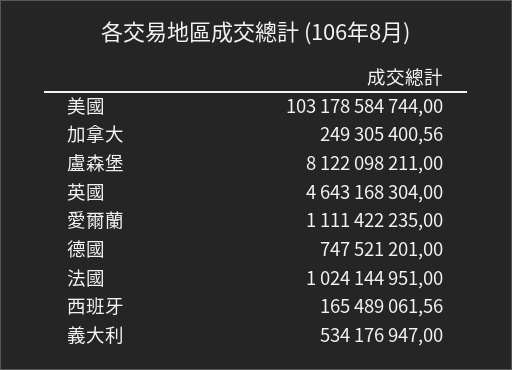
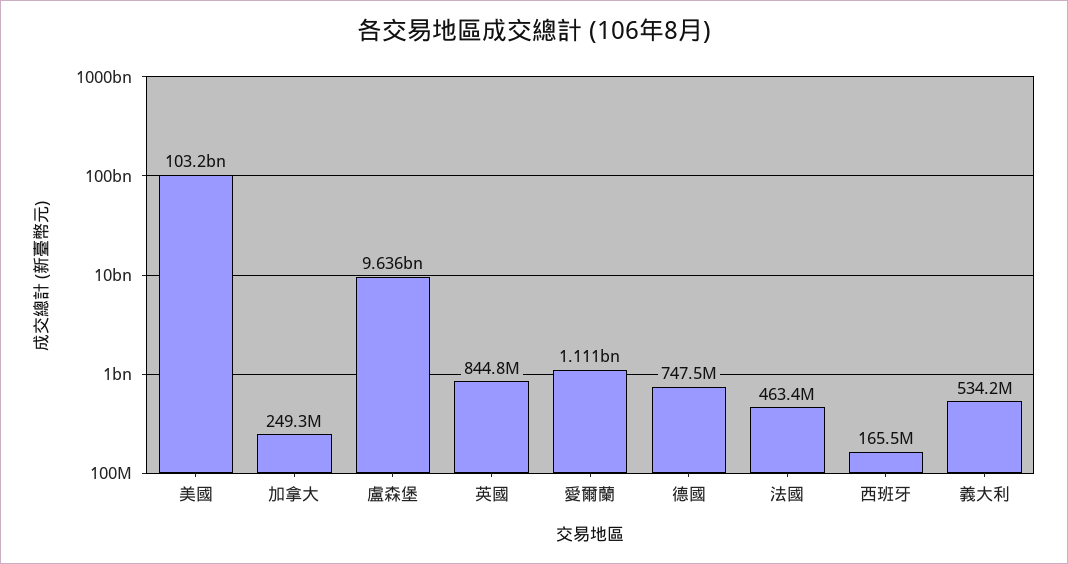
  {
    "美國": 103178584744,
    "加拿大": 249305400.56,
-   "盧森堡": 8122098211,
+   "盧森堡": 9636000000,
-   "英國": 4643168304,
+   "英國": 844800000,
    "愛爾蘭": 1111422235,
    "德國": 747521201,
-   "法國": 1024144951,
+   "法國": 463400000,
    "西班牙": 165489061.56,
    "義大利": 534176947
  }

